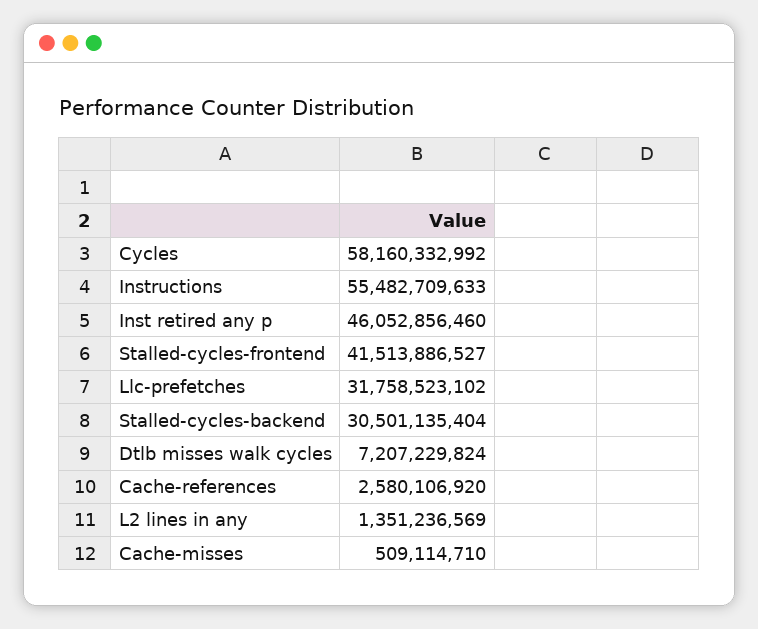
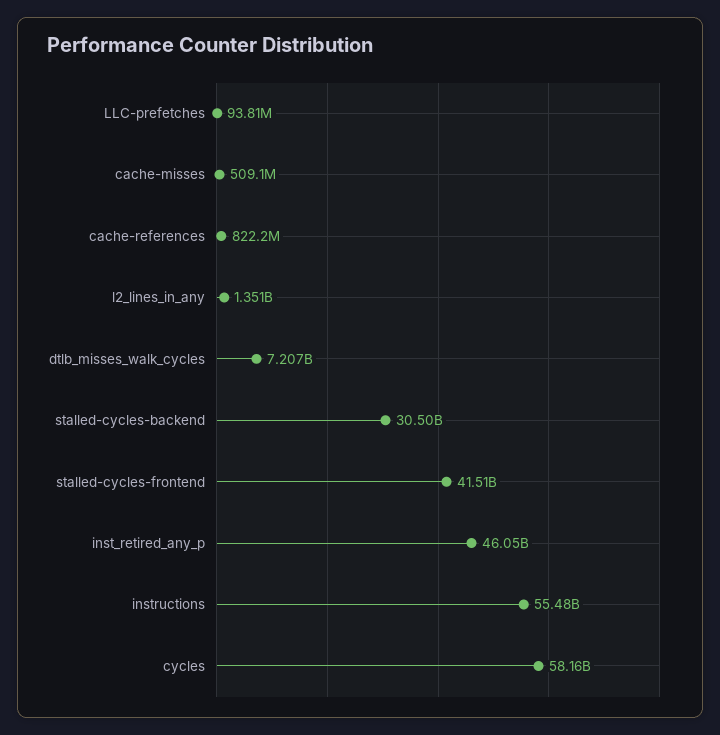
  {
    "Cycles": 58160332992,
    "Instructions": 55482709633,
    "Inst retired any p": 46052856460,
    "Stalled-cycles-frontend": 41513886527,
-   "Llc-prefetches": 31758523102,
+   "Llc-prefetches": 93810000,
    "Stalled-cycles-backend": 30501135404,
    "Dtlb misses walk cycles": 7207229824,
-   "Cache-references": 2580106920,
+   "Cache-references": 822200000,
    "L2 lines in any": 1351236569,
    "Cache-misses": 509114710
  }

